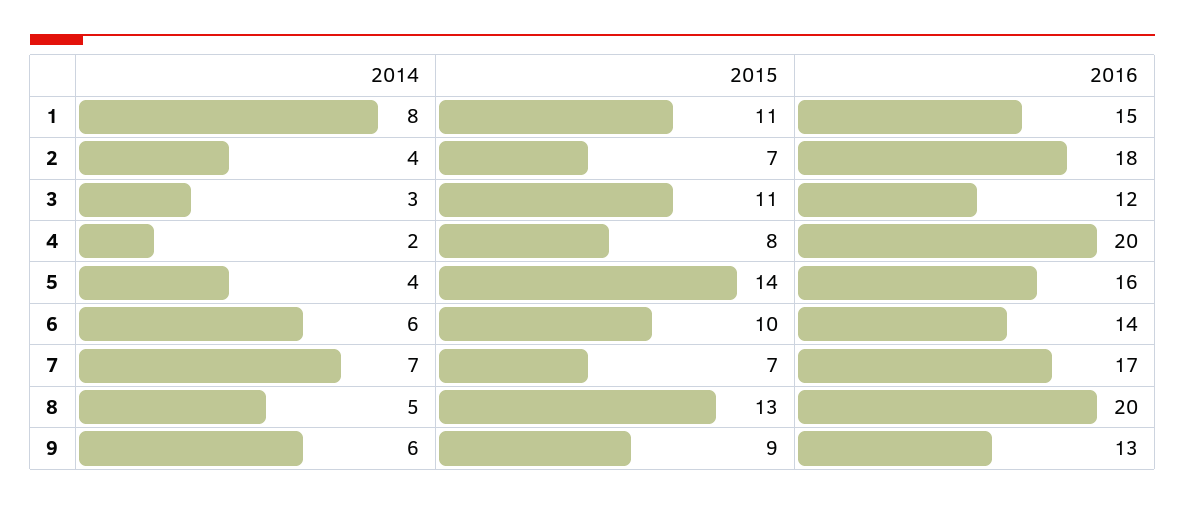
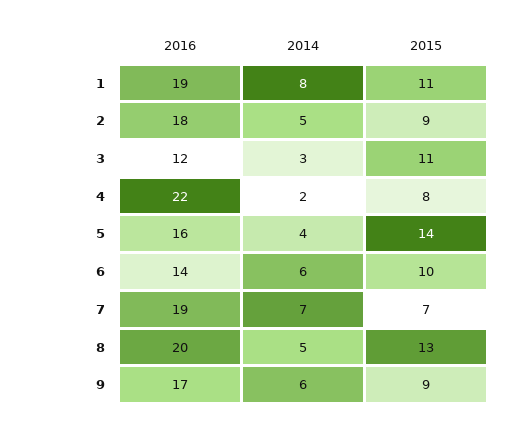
  {
    "2014": {
      "1": 8,
-     "2": 4,
+     "2": 5,
      "3": 3,
      "4": 2,
      "5": 4,
      "6": 6,
      "7": 7,
      "8": 5,
      "9": 6
    },
    "2015": {
      "1": 11,
-     "2": 7,
+     "2": 9,
      "3": 11,
      "4": 8,
      "5": 14,
      "6": 10,
      "7": 7,
      "8": 13,
      "9": 9
    },
    "2016": {
-     "1": 15,
+     "1": 19,
      "2": 18,
      "3": 12,
-     "4": 20,
+     "4": 22,
      "5": 16,
      "6": 14,
-     "7": 17,
+     "7": 19,
      "8": 20,
-     "9": 13
+     "9": 17
    }
  }

